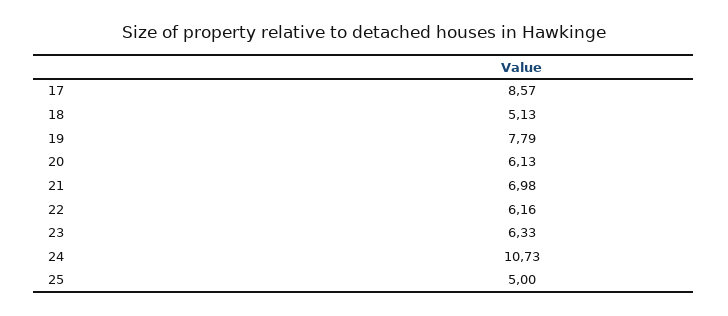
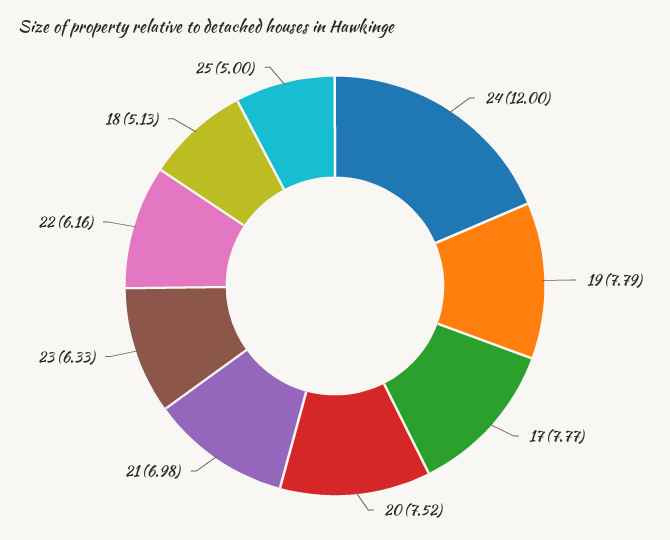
  {
-   "17": 8.57,
+   "17": 7.77,
    "18": 5.13,
    "19": 7.79,
-   "20": 6.13,
+   "20": 7.52,
    "21": 6.98,
    "22": 6.16,
    "23": 6.33,
-   "24": 10.73,
+   "24": 12,
    "25": 5
  }

